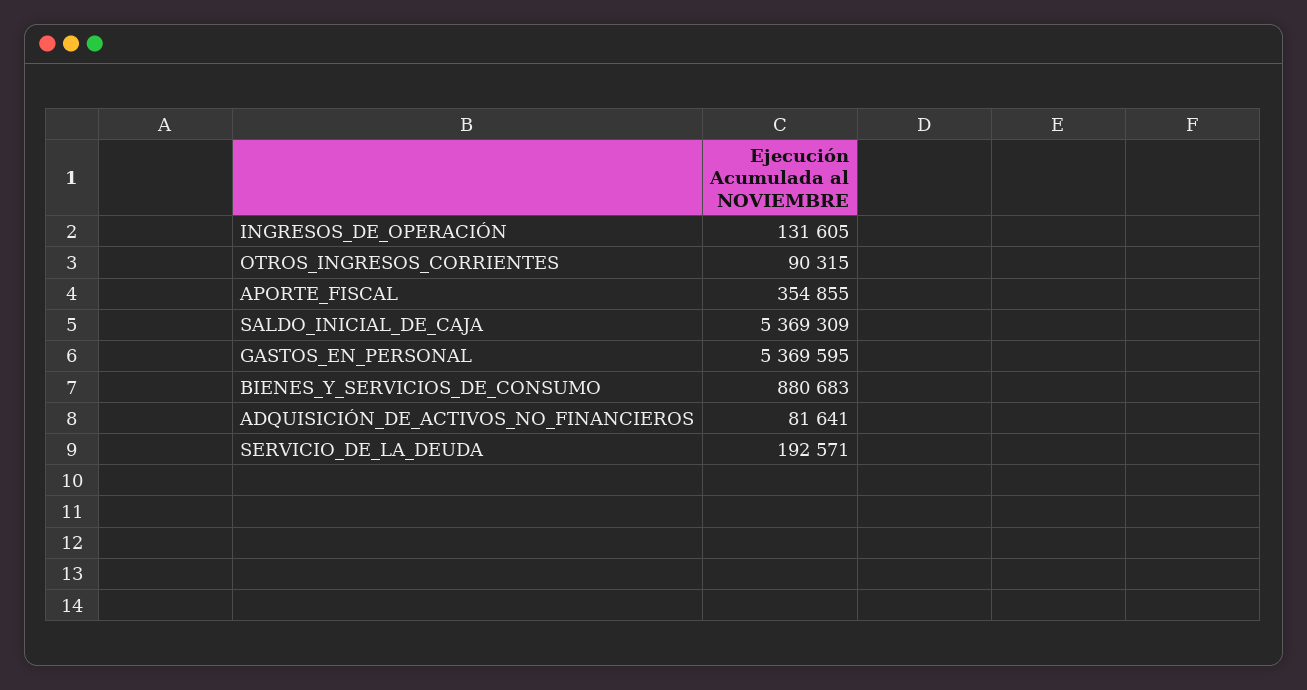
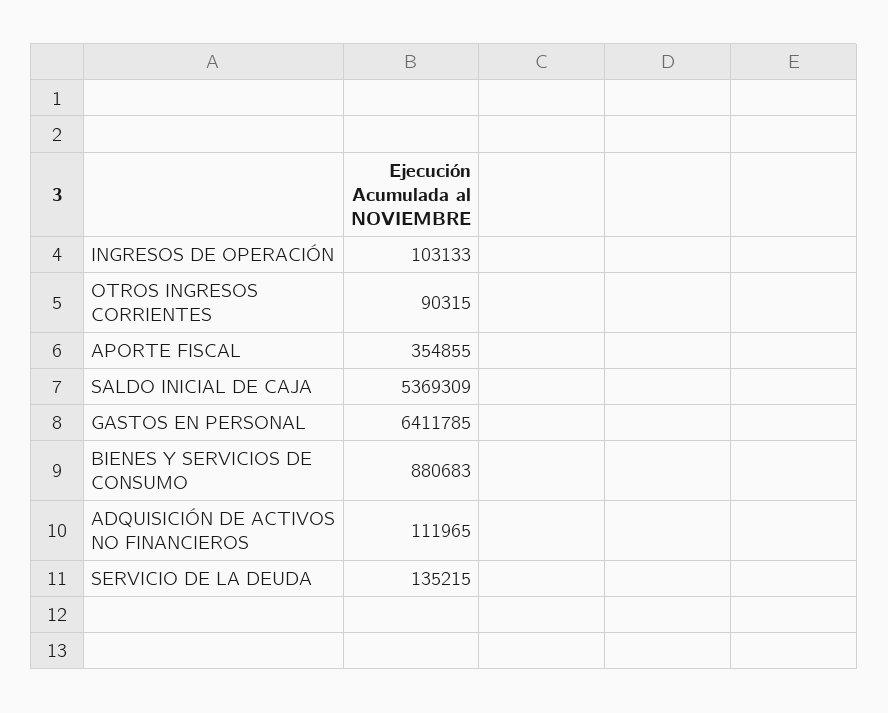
  {
-   "INGRESOS_DE_OPERACIÓN": 131605,
+   "INGRESOS_DE_OPERACIÓN": 103133,
    "OTROS_INGRESOS_CORRIENTES": 90315,
    "APORTE_FISCAL": 354855,
    "SALDO_INICIAL_DE_CAJA": 5369309,
-   "GASTOS_EN_PERSONAL": 5369595,
+   "GASTOS_EN_PERSONAL": 6411785,
    "BIENES_Y_SERVICIOS_DE_CONSUMO": 880683,
-   "ADQUISICIÓN_DE_ACTIVOS_NO_FINANCIEROS": 81641,
+   "ADQUISICIÓN_DE_ACTIVOS_NO_FINANCIEROS": 111965,
-   "SERVICIO_DE_LA_DEUDA": 192571
+   "SERVICIO_DE_LA_DEUDA": 135215
  }

